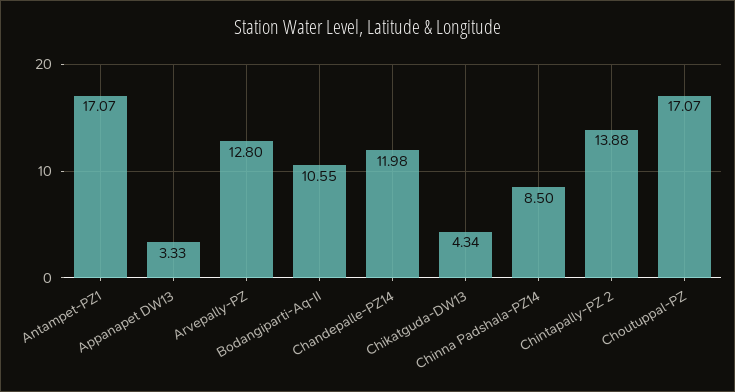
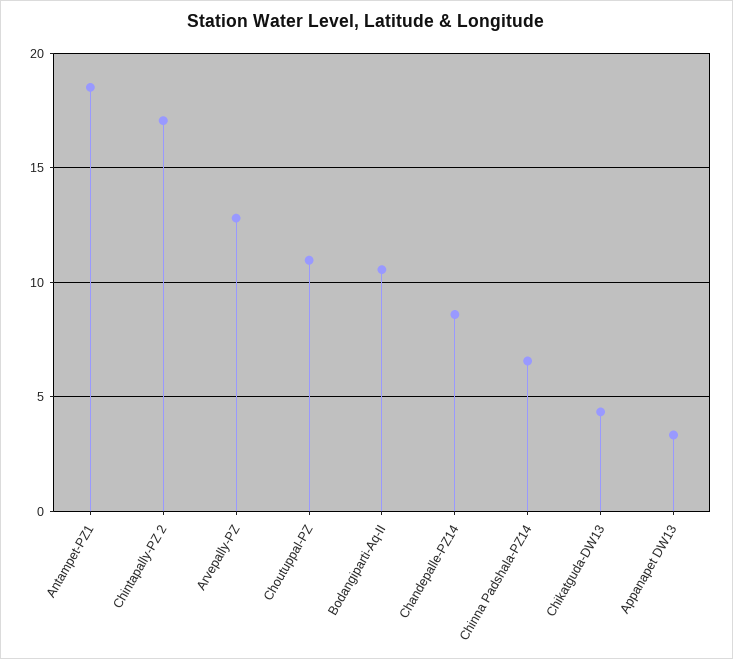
  {
-   "Antampet-PZ1": 17.07,
+   "Antampet-PZ1": 18.5,
    "Appanapet DW13": 3.33,
    "Arvepally-PZ": 12.8,
    "Bodangiparti-Aq-II": 10.55,
-   "Chandepalle-PZ14": 11.98,
+   "Chandepalle-PZ14": 8.5,
    "Chikatguda-DW13": 4.34,
-   "Chinna Padshala-PZ14": 8.5,
+   "Chinna Padshala-PZ14": 6.5,
-   "Chintapally-PZ 2": 13.88,
+   "Chintapally-PZ 2": 17,
-   "Choutuppal-PZ": 17.07
+   "Choutuppal-PZ": 11
  }

